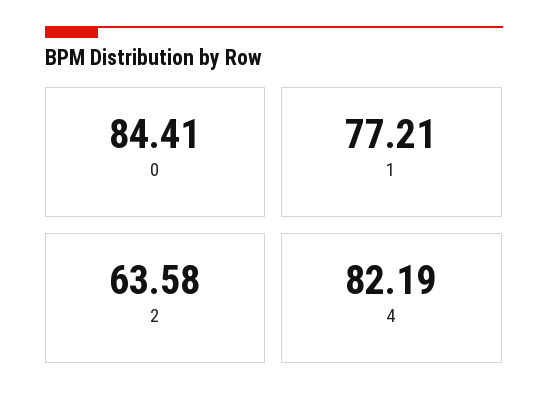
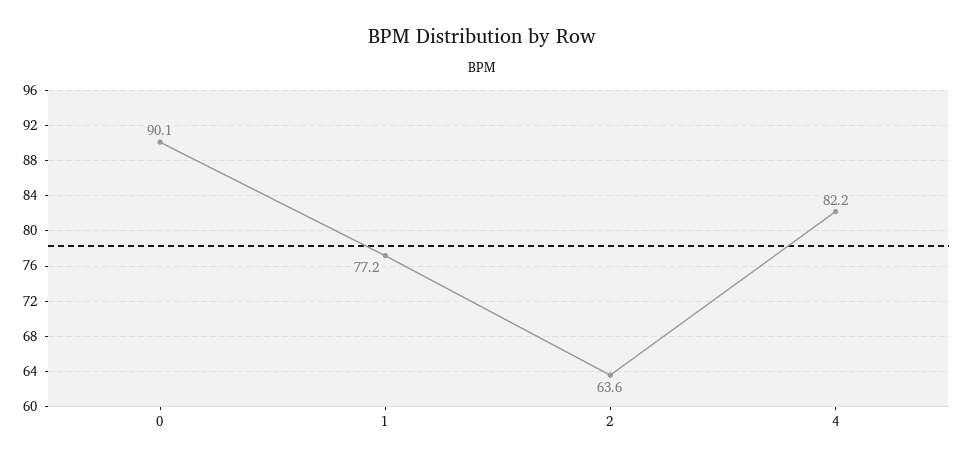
  {
-   "0": 84.41,
+   "0": 90.1,
    "1": 77.21,
    "2": 63.58,
    "4": 82.19
  }

